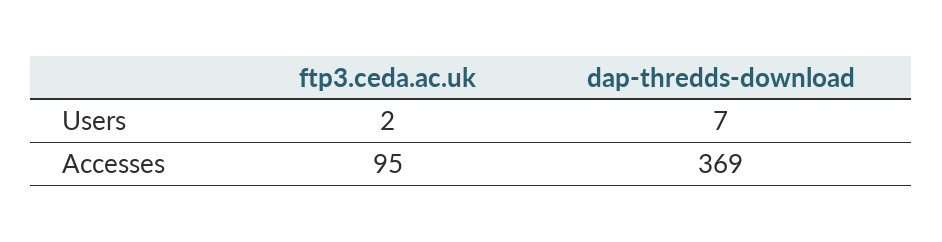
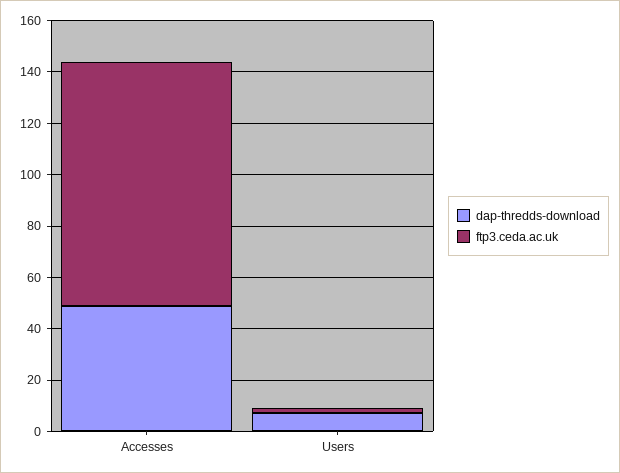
  {
    "ftp3.ceda.ac.uk": {
      "Users": 2,
      "Accesses": 95
    },
    "dap-thredds-download": {
      "Users": 7,
-     "Accesses": 369
+     "Accesses": 50
    }
  }

